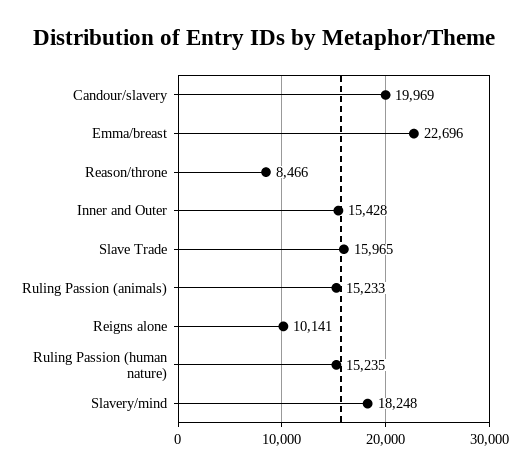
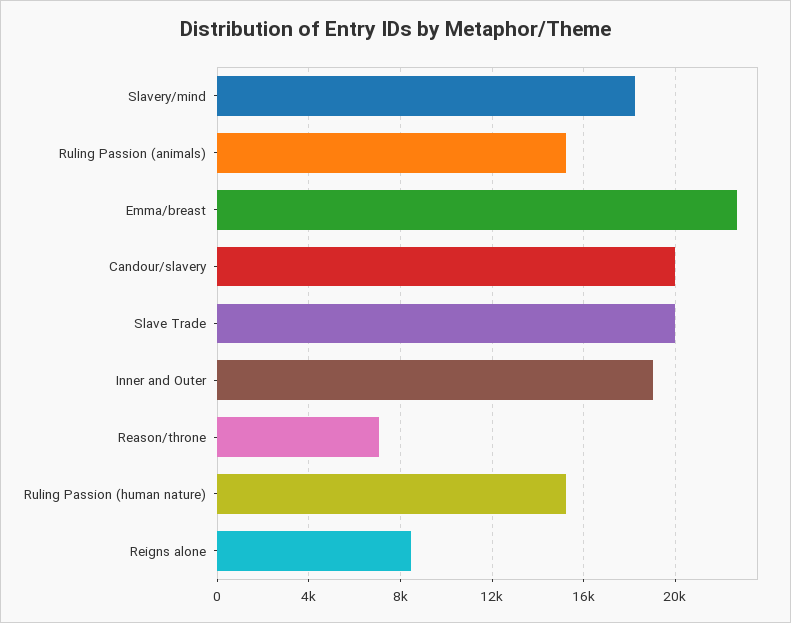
  {
    "Candour/slavery": 19969,
    "Emma/breast": 22696,
-   "Reason/throne": 8466,
+   "Reason/throne": 7000,
-   "Inner and Outer": 15428,
+   "Inner and Outer": 19000,
-   "Slave Trade": 15965,
+   "Slave Trade": 20000,
    "Ruling Passion (animals)": 15233,
-   "Reigns alone": 10141,
+   "Reigns alone": 8500,
    "Ruling Passion (human nature)": 15235,
    "Slavery/mind": 18248
  }

